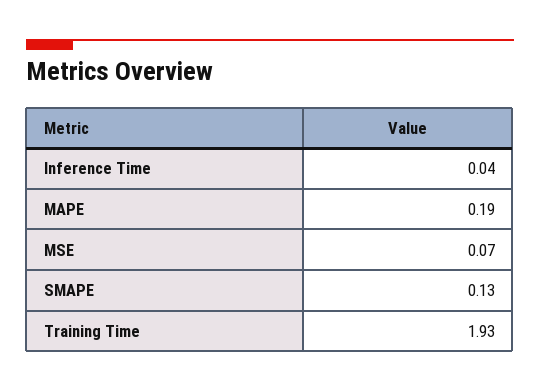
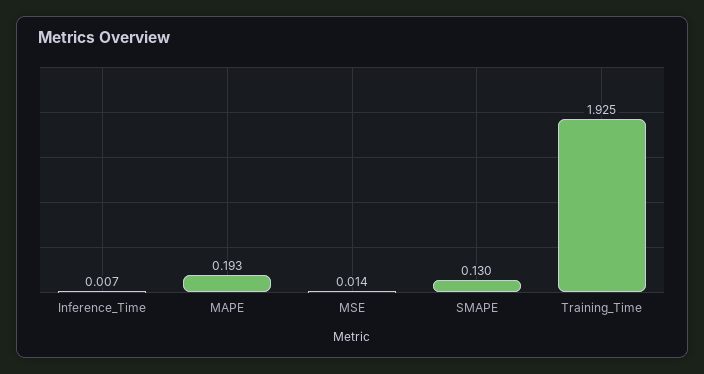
  {
-   "Inference Time": 0.04,
+   "Inference Time": 0.007,
    "MAPE": 0.193,
-   "MSE": 0.07,
+   "MSE": 0.014,
    "SMAPE": 0.13,
    "Training Time": 1.925
  }

